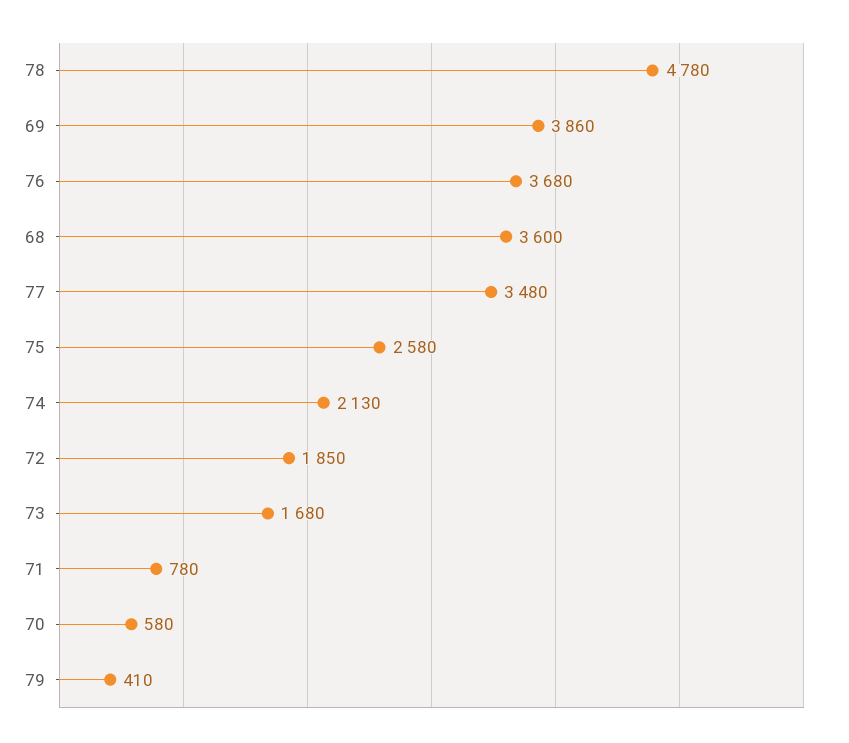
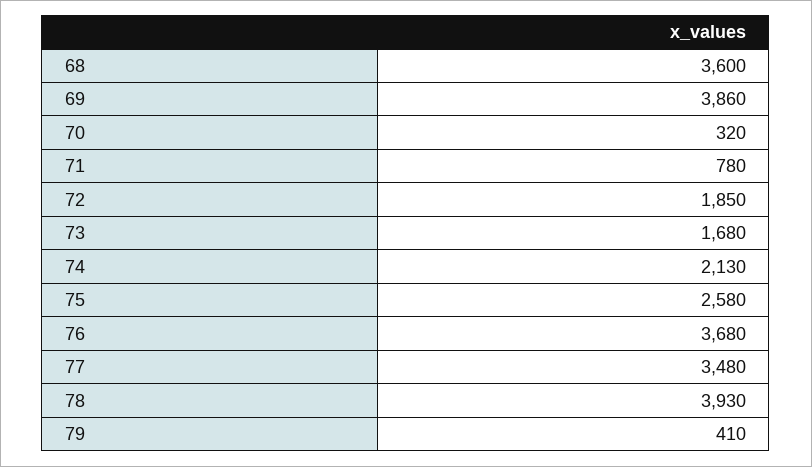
  {
-   "78": 4780,
+   "78": 3930,
    "69": 3860,
    "76": 3680,
    "68": 3600,
    "77": 3480,
    "75": 2580,
    "74": 2130,
    "72": 1850,
    "73": 1680,
    "71": 780,
-   "70": 580,
+   "70": 320,
    "79": 410
  }

